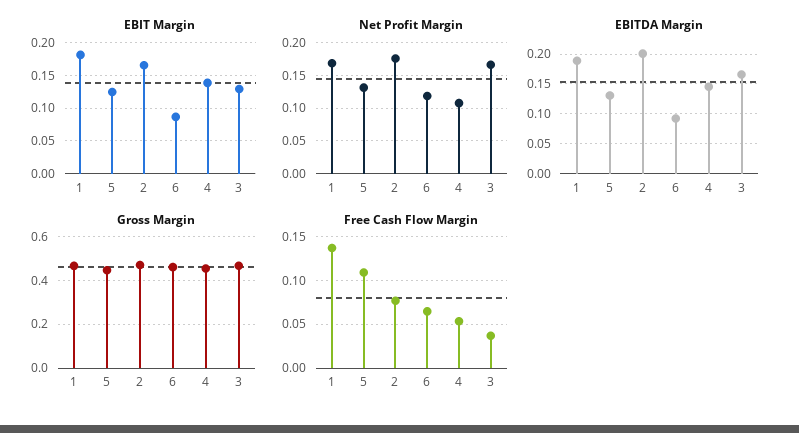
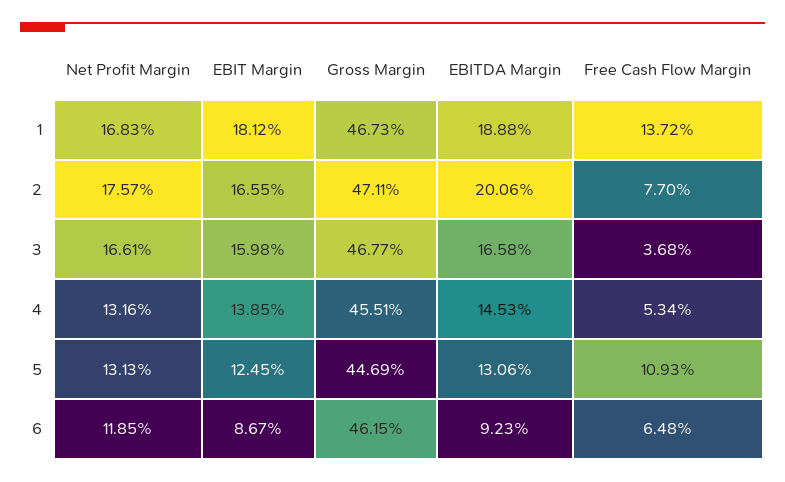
  {
    "EBIT Margin": {
      "1": 0.1812,
      "5": 0.1245,
      "2": 0.1655,
      "6": 0.0867,
      "4": 0.1385,
-     "3": 0.13
+     "3": 0.1598
    },
    "Net Profit Margin": {
      "1": 0.1683,
      "5": 0.1313,
      "2": 0.1757,
      "6": 0.1185,
-     "4": 0.11,
+     "4": 0.1316,
      "3": 0.1661
    },
    "EBITDA Margin": {
      "1": 0.1888,
      "5": 0.1306,
      "2": 0.2006,
      "6": 0.0923,
      "4": 0.1453,
      "3": 0.1658
    },
    "Gross Margin": {
      "1": 0.4673,
      "5": 0.4469,
      "2": 0.4711,
      "6": 0.4615,
      "4": 0.4551,
      "3": 0.4677
    },
    "Free Cash Flow Margin": {
      "1": 0.1372,
      "5": 0.1093,
      "2": 0.077,
      "6": 0.0648,
      "4": 0.0534,
      "3": 0.0368
    }
  }

